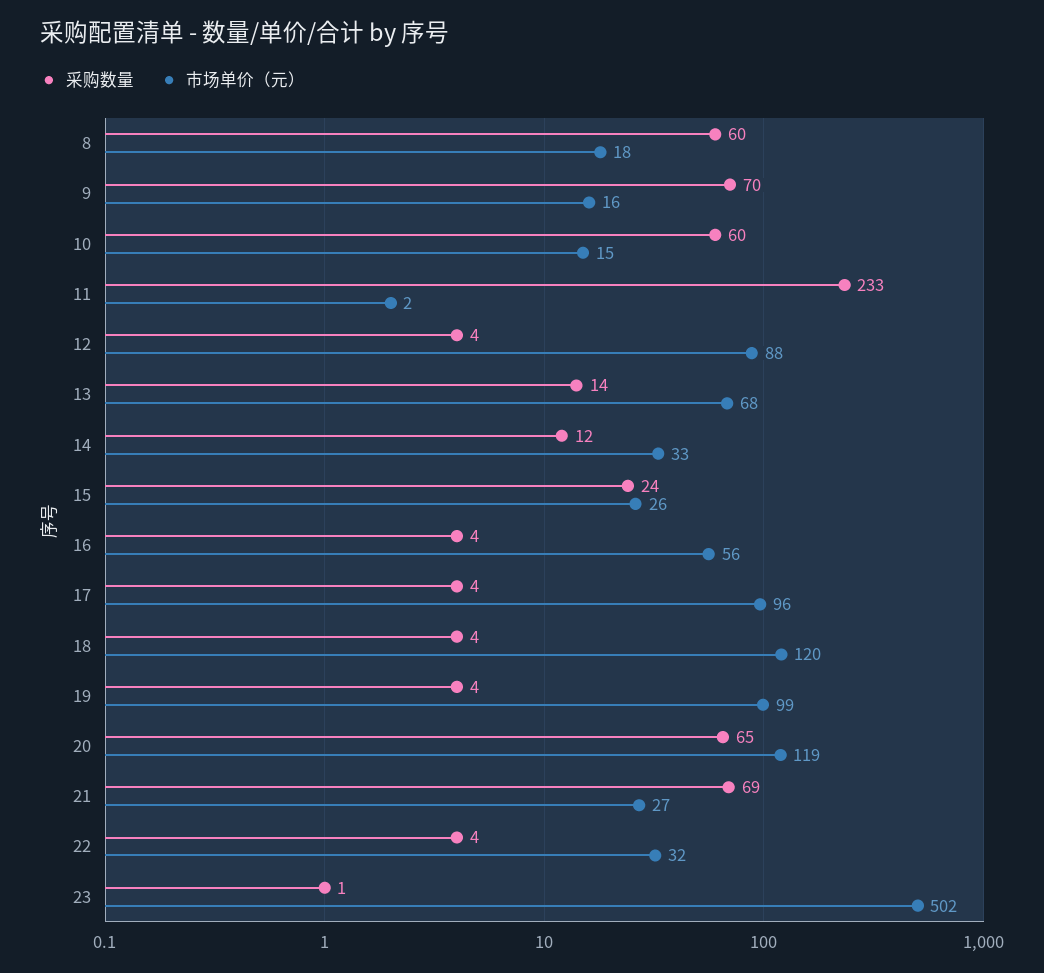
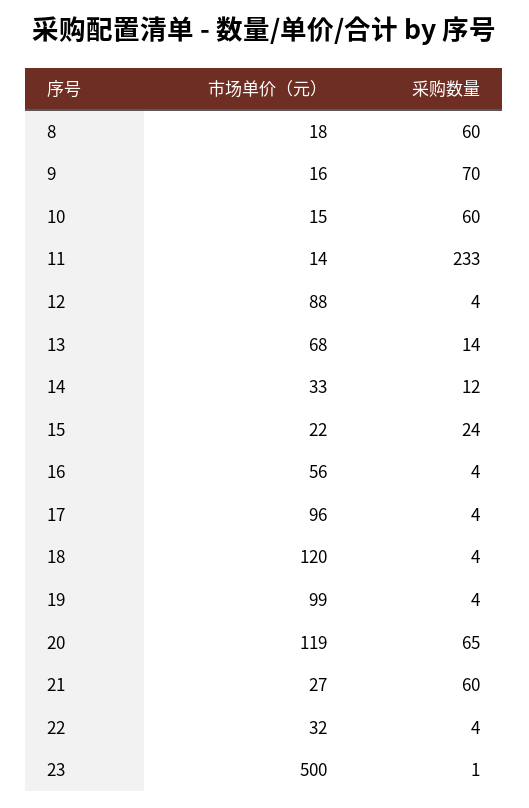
  {
    "采购数量": {
      "8": 60,
      "9": 70,
      "10": 60,
      "11": 233,
      "12": 4,
      "13": 14,
      "14": 12,
      "15": 24,
      "16": 4,
      "17": 4,
      "18": 4,
      "19": 4,
      "20": 65,
-     "21": 69,
+     "21": 60,
      "22": 4,
      "23": 1
    },
    "市场单价（元）": {
      "8": 18,
      "9": 16,
      "10": 15,
-     "11": 2,
+     "11": 14,
      "12": 88,
      "13": 68,
      "14": 33,
-     "15": 26,
+     "15": 22,
      "16": 56,
      "17": 96,
      "18": 120,
      "19": 99,
      "20": 119,
      "21": 27,
      "22": 32,
-     "23": 502
+     "23": 500
    }
  }

